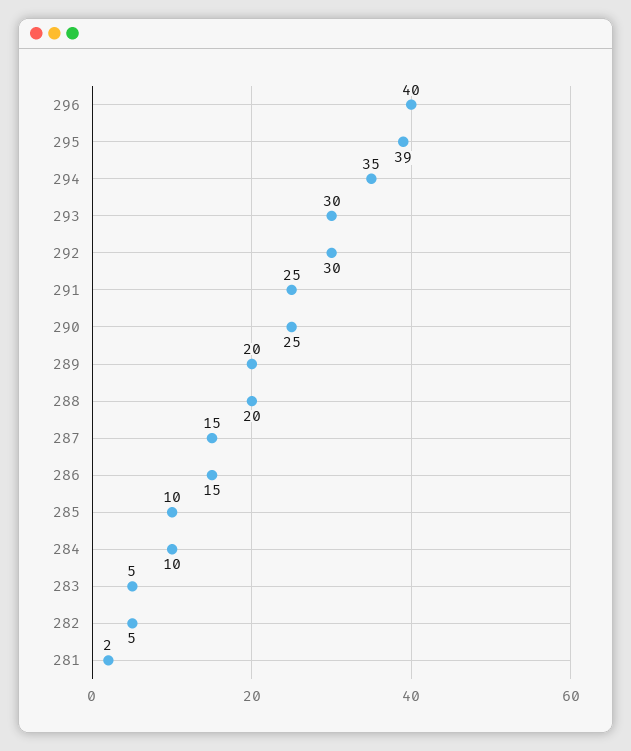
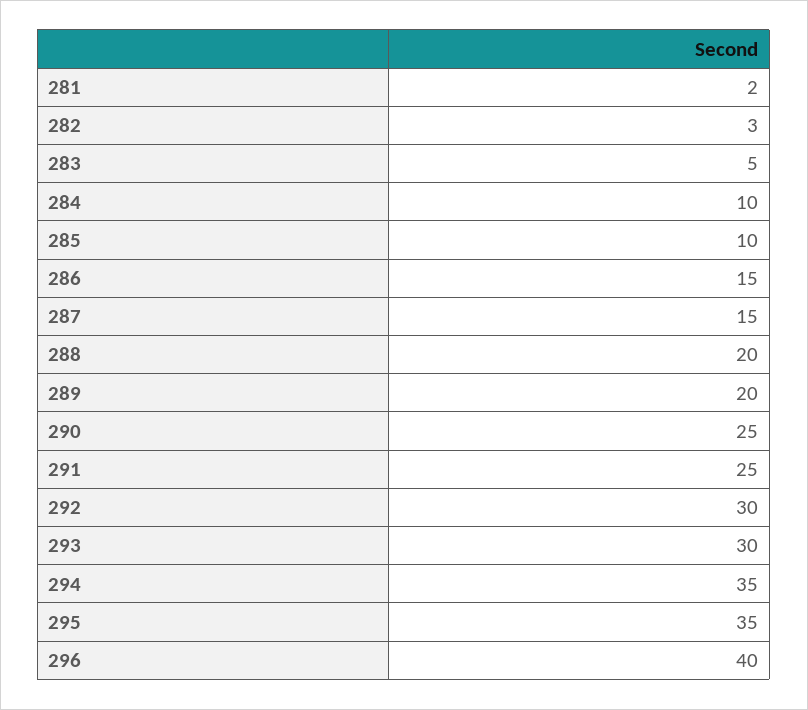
  {
    "296": 40,
-   "295": 39,
+   "295": 35,
    "294": 35,
    "293": 30,
    "292": 30,
    "291": 25,
    "290": 25,
    "289": 20,
    "288": 20,
    "287": 15,
    "286": 15,
    "285": 10,
    "284": 10,
    "283": 5,
-   "282": 5,
+   "282": 3,
    "281": 2
  }

